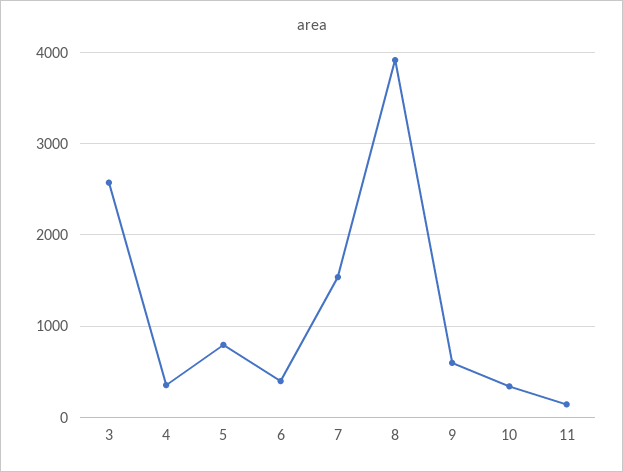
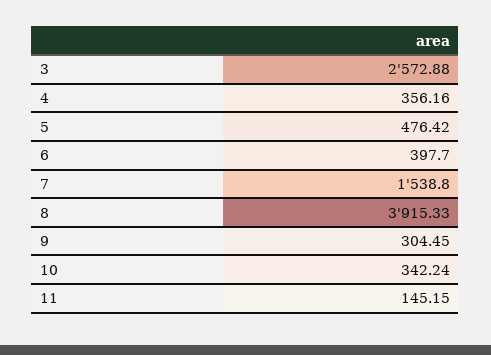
  {
    "3": 2572.88,
    "4": 356.16,
-   "5": 800,
+   "5": 476.42,
    "6": 397.7,
    "7": 1538.8,
    "8": 3915.33,
-   "9": 600,
+   "9": 304.45,
    "10": 342.24,
    "11": 145.15
  }

